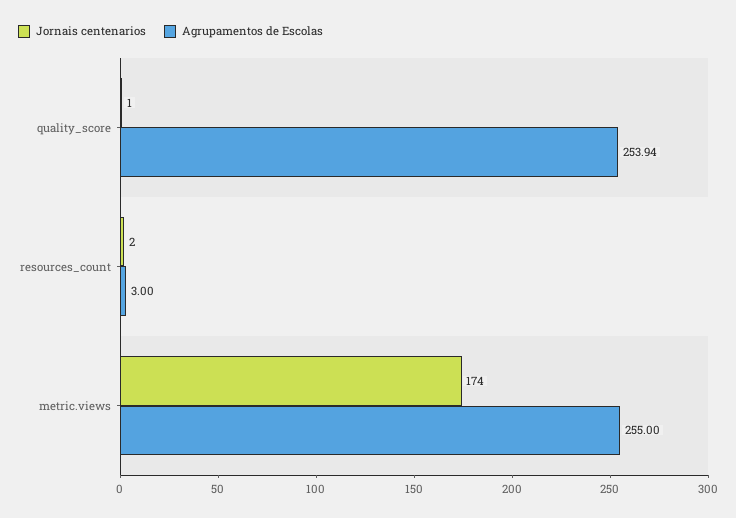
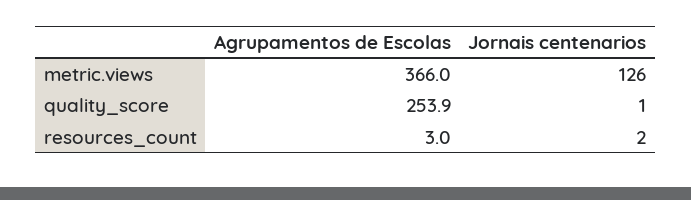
  {
    "Jornais centenarios": {
      "quality_score": 1,
      "resources_count": 2,
-     "metric.views": 174
+     "metric.views": 126
    },
    "Agrupamentos de Escolas": {
      "quality_score": 253.94,
      "resources_count": 3,
-     "metric.views": 255
+     "metric.views": 366
    }
  }

